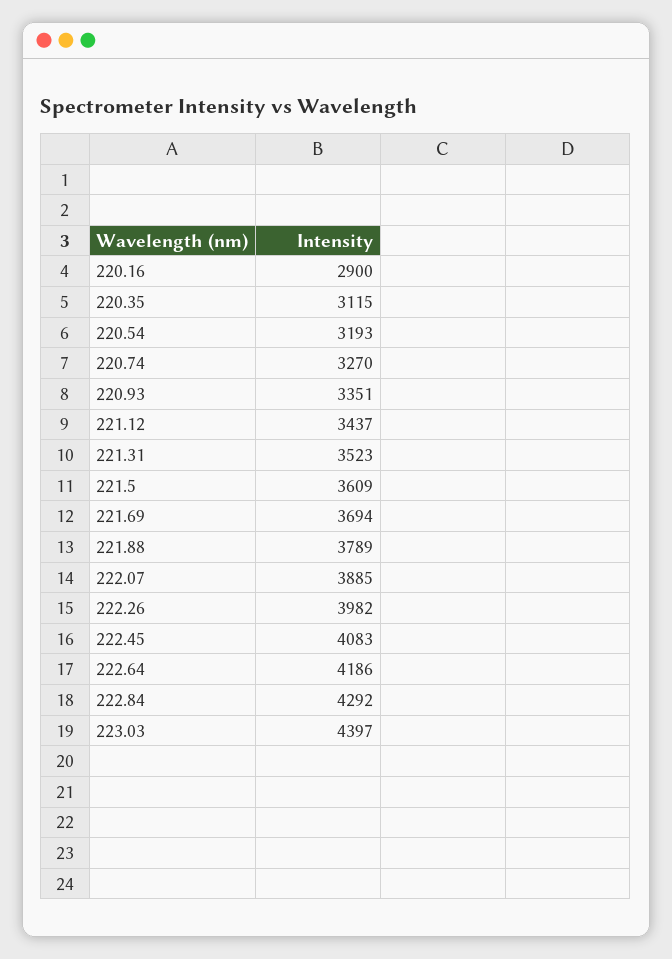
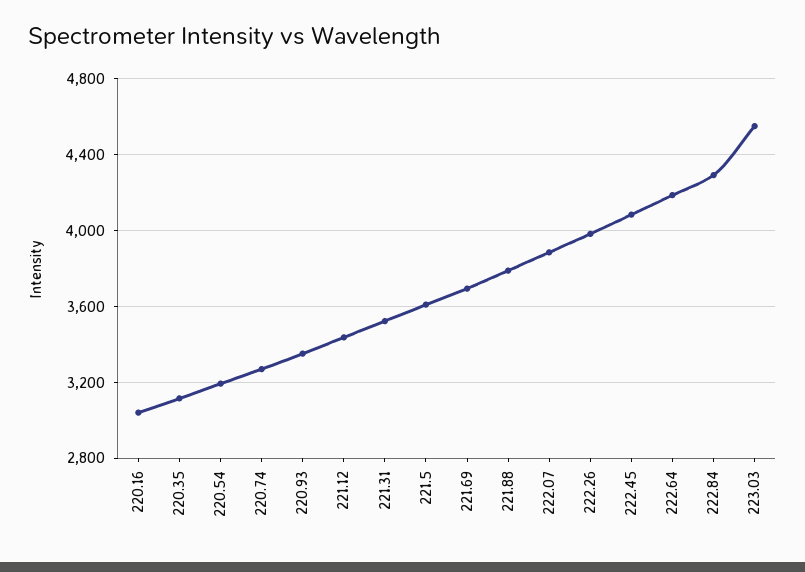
  {
-   "220.16": 2900,
+   "220.16": 3050,
    "220.35": 3115,
    "220.54": 3193,
    "220.74": 3270,
    "220.93": 3351,
    "221.12": 3437,
    "221.31": 3523,
    "221.5": 3609,
    "221.69": 3694,
    "221.88": 3789,
    "222.07": 3885,
    "222.26": 3982,
    "222.45": 4083,
    "222.64": 4186,
    "222.84": 4292,
-   "223.03": 4397
+   "223.03": 4550
  }

